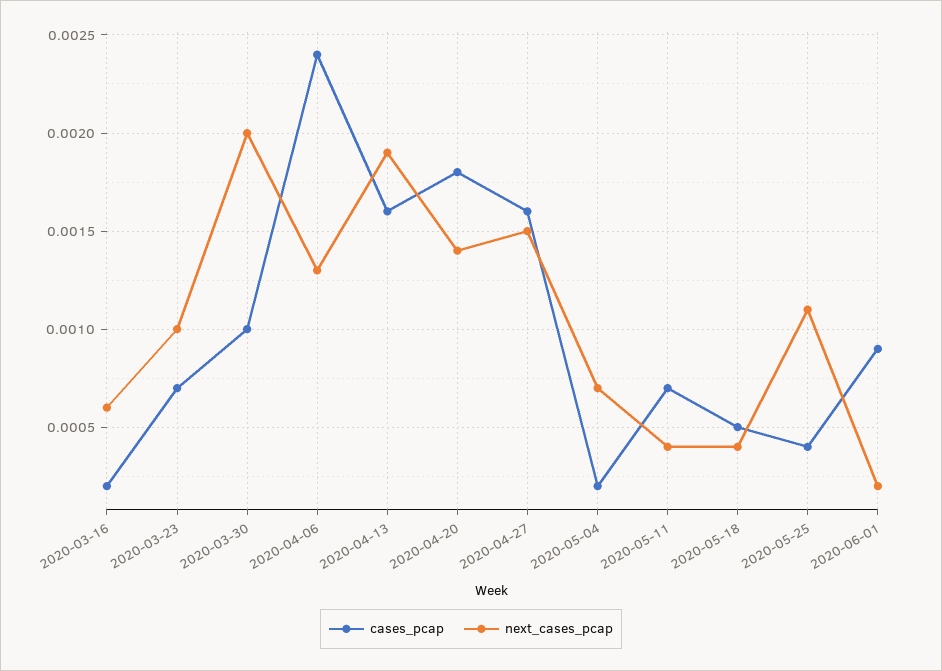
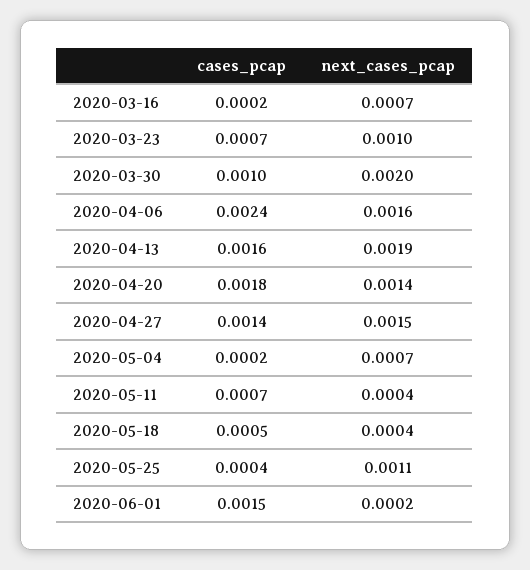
  {
    "cases_pcap": {
      "2020-03-16": 0.0002,
      "2020-03-23": 0.0007,
      "2020-03-30": 0.001,
      "2020-04-06": 0.0024,
      "2020-04-13": 0.0016,
      "2020-04-20": 0.0018,
-     "2020-04-27": 0.0016,
+     "2020-04-27": 0.0014,
      "2020-05-04": 0.0002,
      "2020-05-11": 0.0007,
      "2020-05-18": 0.0005,
      "2020-05-25": 0.0004,
-     "2020-06-01": 0.0009
+     "2020-06-01": 0.0015
    },
    "next_cases_pcap": {
-     "2020-03-16": 0.0006,
+     "2020-03-16": 0.0007,
      "2020-03-23": 0.001,
      "2020-03-30": 0.002,
-     "2020-04-06": 0.0013,
+     "2020-04-06": 0.0016,
      "2020-04-13": 0.0019,
      "2020-04-20": 0.0014,
      "2020-04-27": 0.0015,
      "2020-05-04": 0.0007,
      "2020-05-11": 0.0004,
      "2020-05-18": 0.0004,
      "2020-05-25": 0.0011,
      "2020-06-01": 0.0002
    }
  }

